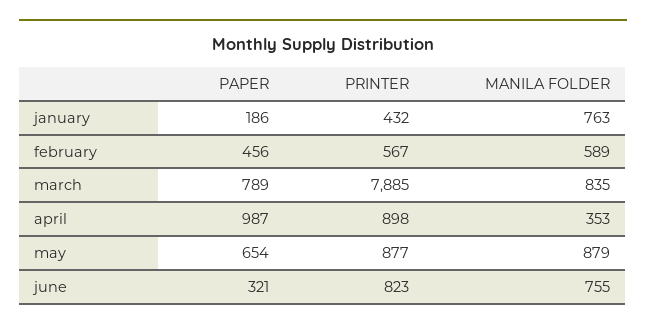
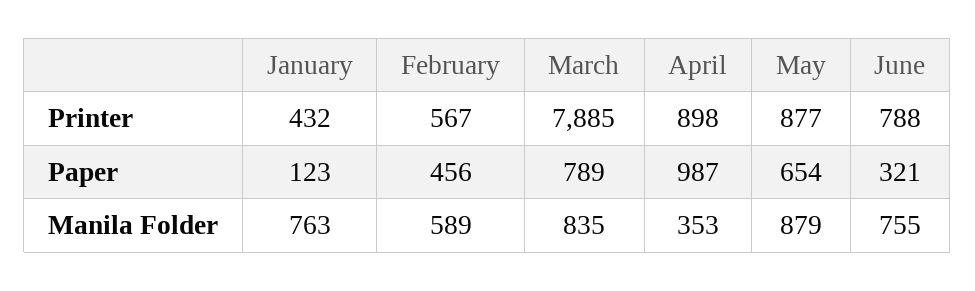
  {
    "PAPER": {
-     "january": 186,
+     "january": 123,
      "february": 456,
      "march": 789,
      "april": 987,
      "may": 654,
      "june": 321
    },
    "PRINTER": {
      "january": 432,
      "february": 567,
      "march": 7885,
      "april": 898,
      "may": 877,
-     "june": 823
+     "june": 788
    },
    "MANILA FOLDER": {
      "january": 763,
      "february": 589,
      "march": 835,
      "april": 353,
      "may": 879,
      "june": 755
    }
  }

